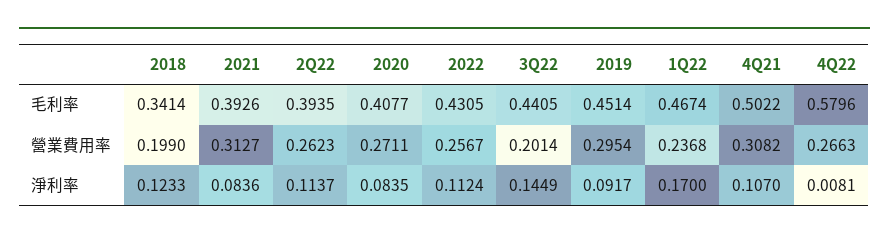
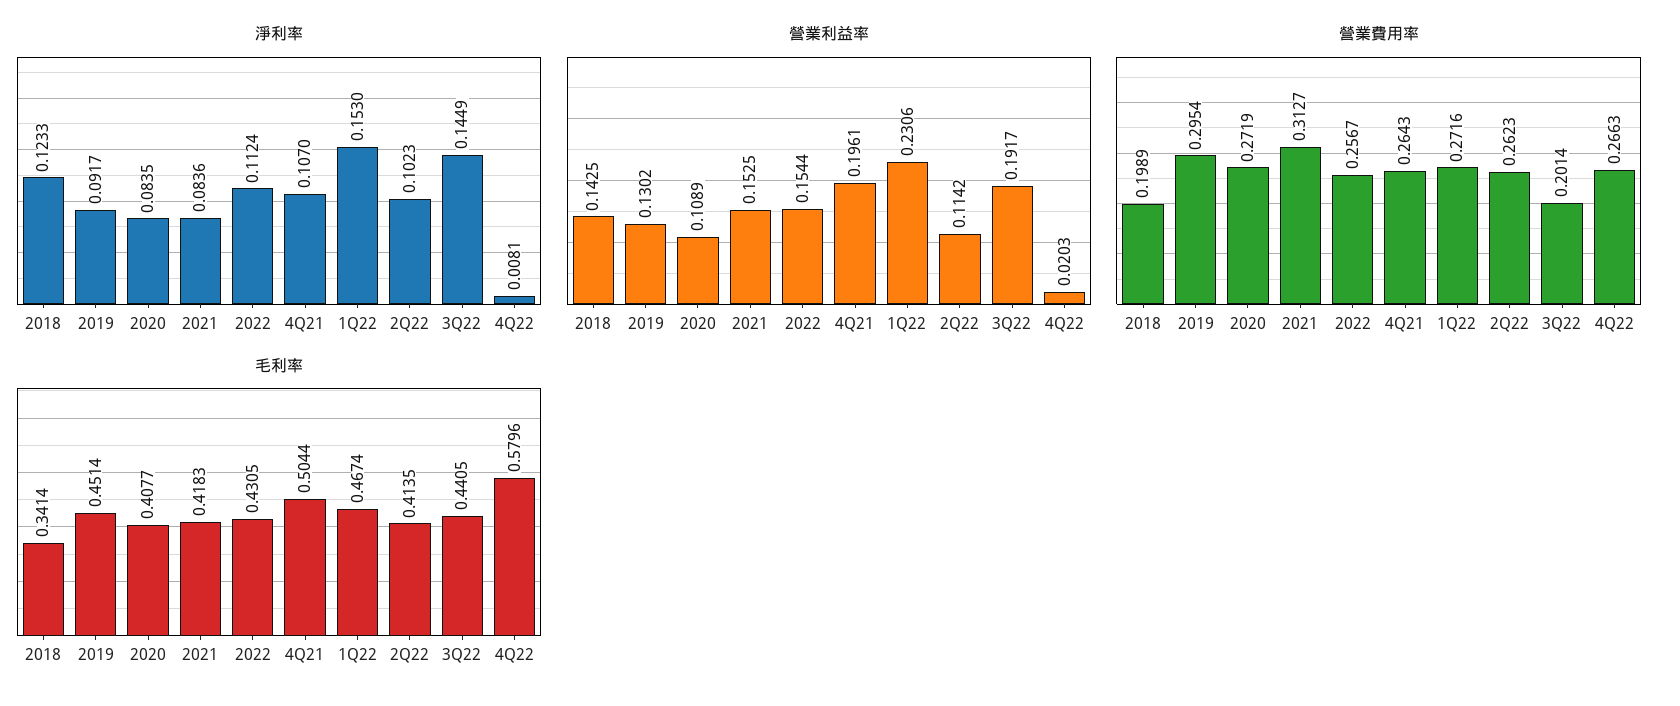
  {
    "毛利率": {
      "2018": 0.3414,
-     "2021": 0.3926,
+     "2021": 0.4183,
-     "2Q22": 0.3935,
+     "2Q22": 0.4135,
      "2020": 0.4077,
      "2022": 0.4305,
      "3Q22": 0.4405,
      "2019": 0.4514,
      "1Q22": 0.4674,
-     "4Q21": 0.5022,
+     "4Q21": 0.5044,
      "4Q22": 0.5796
    },
    "營業費用率": {
-     "2018": 0.199,
+     "2018": 0.1989,
      "2021": 0.3127,
      "2Q22": 0.2623,
-     "2020": 0.2711,
+     "2020": 0.2719,
      "2022": 0.2567,
      "3Q22": 0.2014,
      "2019": 0.2954,
-     "1Q22": 0.2368,
+     "1Q22": 0.2716,
-     "4Q21": 0.3082,
+     "4Q21": 0.2643,
      "4Q22": 0.2663
    },
    "淨利率": {
      "2018": 0.1233,
      "2021": 0.0836,
-     "2Q22": 0.1137,
+     "2Q22": 0.1023,
      "2020": 0.0835,
      "2022": 0.1124,
      "3Q22": 0.1449,
      "2019": 0.0917,
-     "1Q22": 0.17,
+     "1Q22": 0.153,
      "4Q21": 0.107,
      "4Q22": 0.0081
-   }
+   },
+   "營業利益率": {
+     "2018": 0.1425,
+     "2019": 0.1302,
+     "2020": 0.1089,
+     "2021": 0.1525,
+     "2022": 0.1544,
+     "4Q21": 0.1961,
+     "1Q22": 0.2306,
+     "2Q22": 0.1142,
+     "3Q22": 0.1917,
+     "4Q22": 0.0203
+   }
  }

